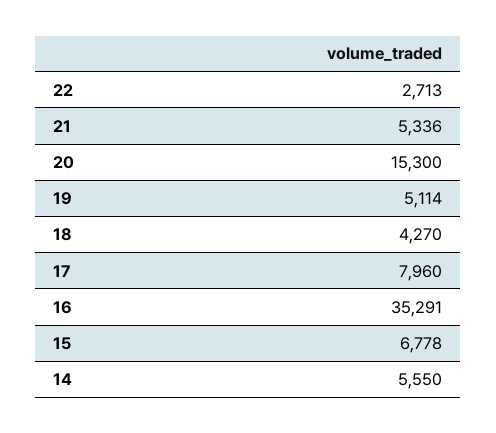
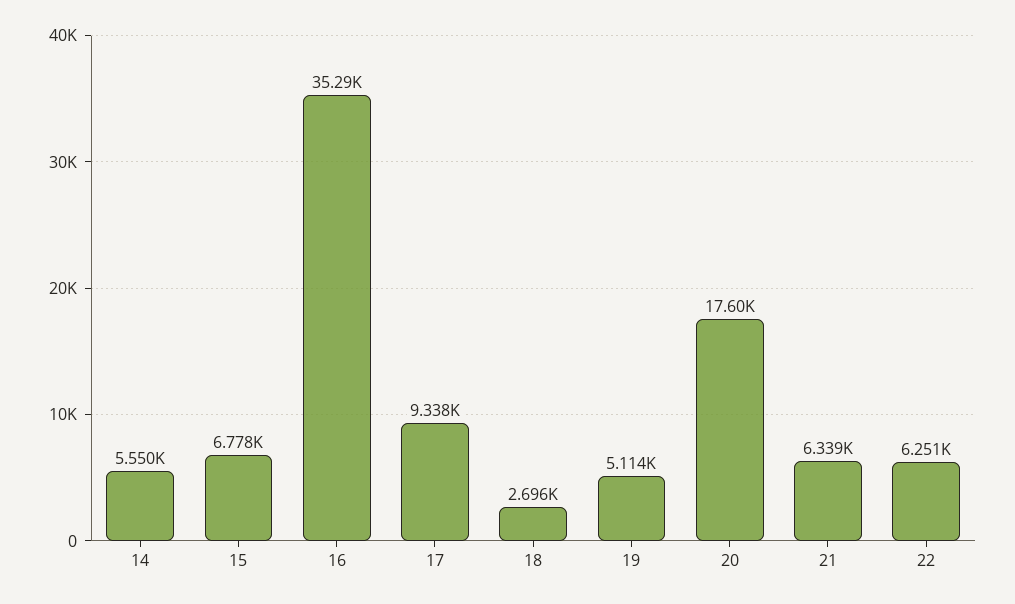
  {
-   "22": 2713,
+   "22": 6251,
-   "21": 5336,
+   "21": 6339,
-   "20": 15300,
+   "20": 17600,
    "19": 5114,
-   "18": 4270,
+   "18": 2696,
-   "17": 7960,
+   "17": 9338,
    "16": 35291,
    "15": 6778,
    "14": 5550
  }

